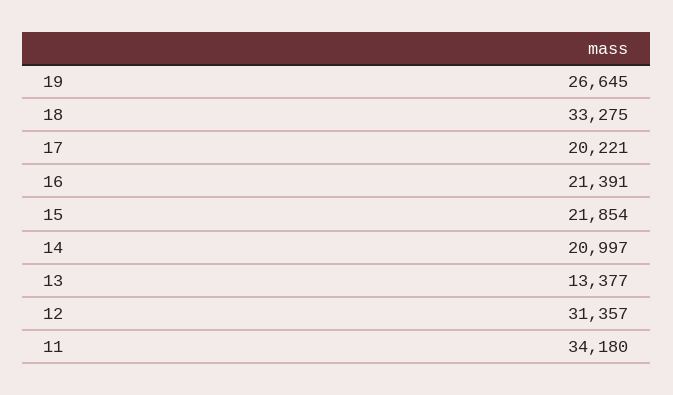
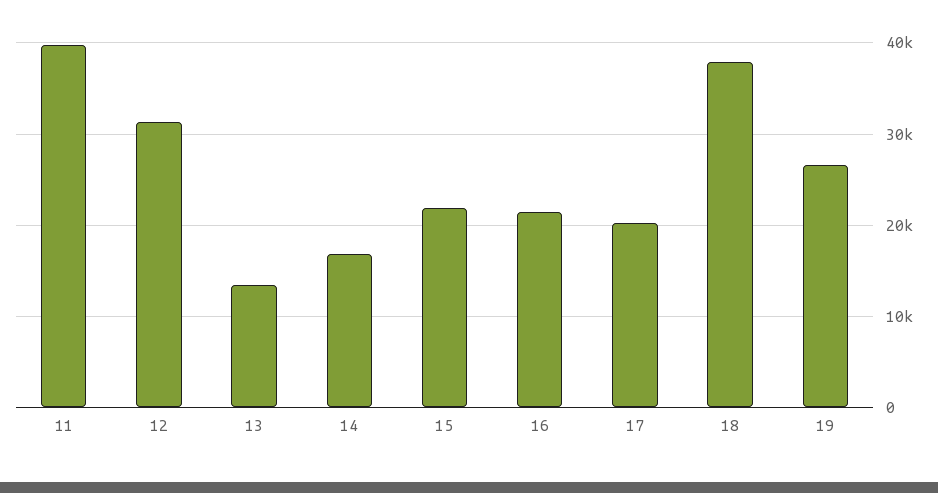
  {
    "19": 26645,
-   "18": 33275,
+   "18": 38000,
    "17": 20221,
    "16": 21391,
    "15": 21854,
-   "14": 20997,
+   "14": 17000,
    "13": 13377,
    "12": 31357,
-   "11": 34180
+   "11": 40000
  }

